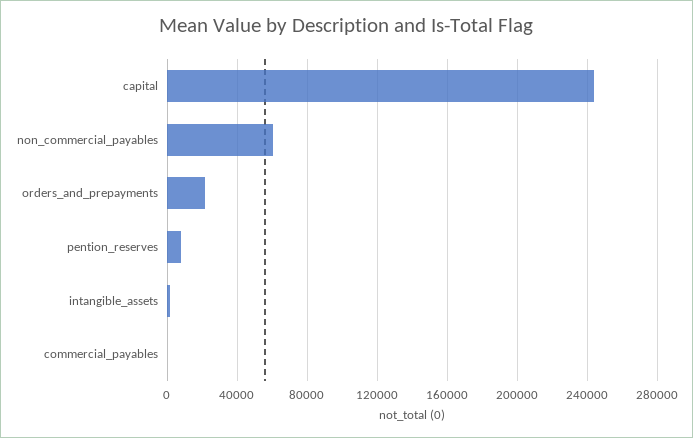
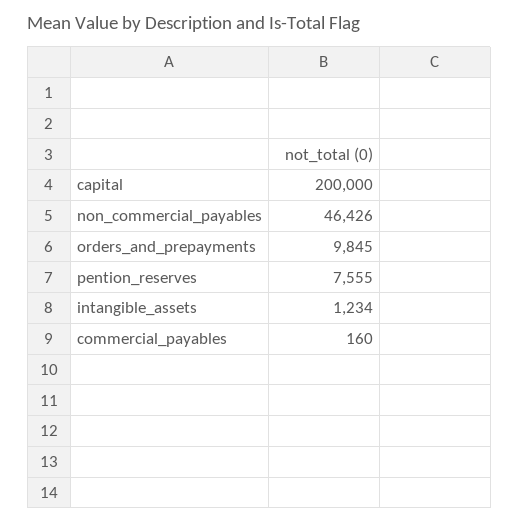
  {
-   "capital": 245000,
+   "capital": 200000,
-   "non_commercial_payables": 60000,
+   "non_commercial_payables": 46426,
-   "orders_and_prepayments": 20000,
+   "orders_and_prepayments": 9845,
    "pention_reserves": 7555,
    "intangible_assets": 1234,
    "commercial_payables": 160
  }

